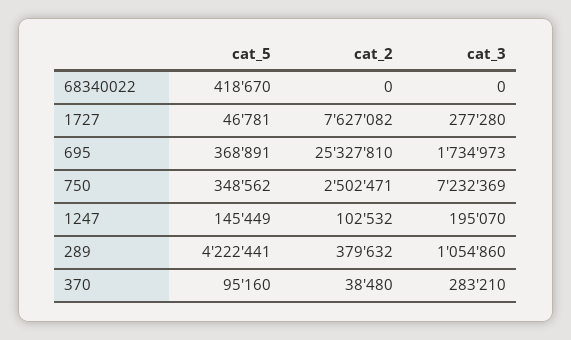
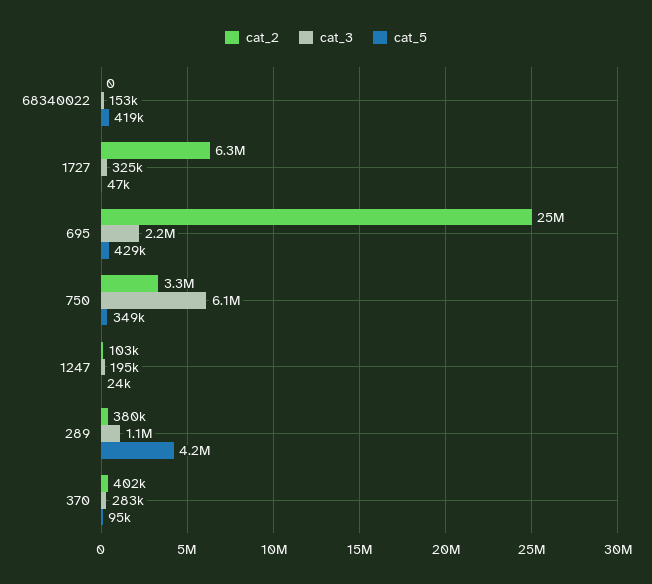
  {
    "cat_5": {
      "68340022": 418670,
      "1727": 46781,
-     "695": 368891,
+     "695": 429000,
      "750": 348562,
-     "1247": 145449,
+     "1247": 24000,
      "289": 4222441,
      "370": 95160
    },
    "cat_2": {
      "68340022": 0,
-     "1727": 7627082,
+     "1727": 6300000,
      "695": 25327810,
-     "750": 2502471,
+     "750": 3300000,
      "1247": 102532,
      "289": 379632,
-     "370": 38480
+     "370": 402000
    },
    "cat_3": {
-     "68340022": 0,
+     "68340022": 153000,
-     "1727": 277280,
+     "1727": 325000,
-     "695": 1734973,
+     "695": 2200000,
-     "750": 7232369,
+     "750": 6100000,
      "1247": 195070,
      "289": 1054860,
      "370": 283210
    }
  }

